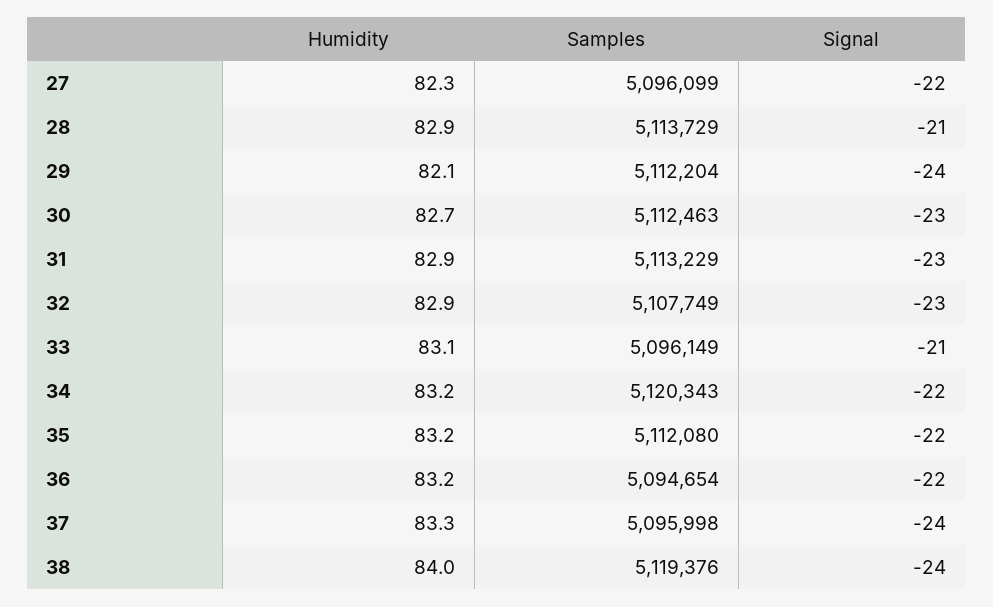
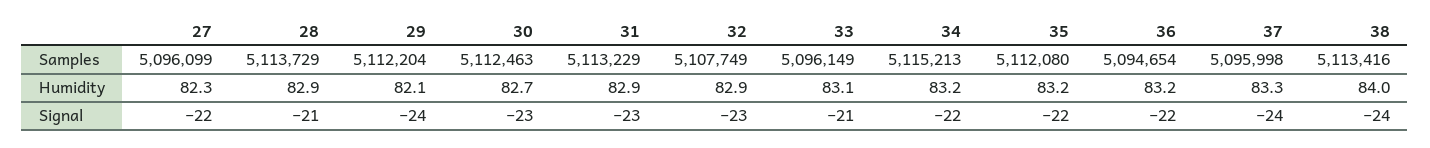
  {
    "Humidity": {
      "27": 82.3,
      "28": 82.9,
      "29": 82.1,
      "30": 82.7,
      "31": 82.9,
      "32": 82.9,
      "33": 83.1,
      "34": 83.2,
      "35": 83.2,
      "36": 83.2,
      "37": 83.3,
      "38": 84
    },
    "Samples": {
      "27": 5096099,
      "28": 5113729,
      "29": 5112204,
      "30": 5112463,
      "31": 5113229,
      "32": 5107749,
      "33": 5096149,
-     "34": 5120343,
+     "34": 5115213,
      "35": 5112080,
      "36": 5094654,
      "37": 5095998,
-     "38": 5119376
+     "38": 5113416
    },
    "Signal": {
      "27": -22,
      "28": -21,
      "29": -24,
      "30": -23,
      "31": -23,
      "32": -23,
      "33": -21,
      "34": -22,
      "35": -22,
      "36": -22,
      "37": -24,
      "38": -24
    }
  }

